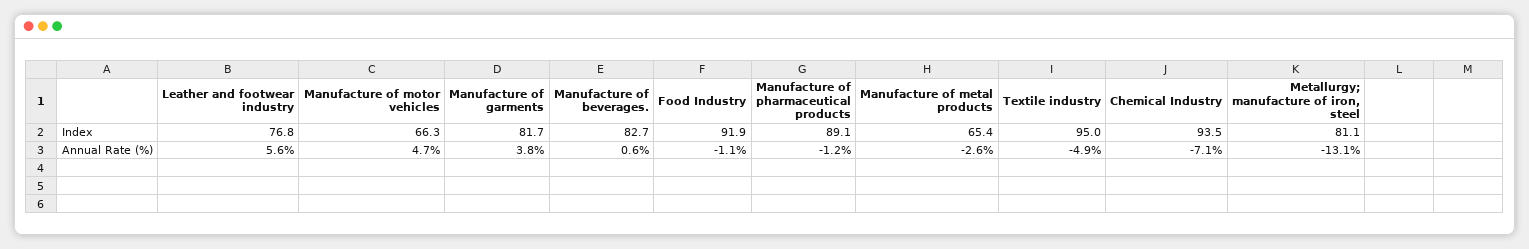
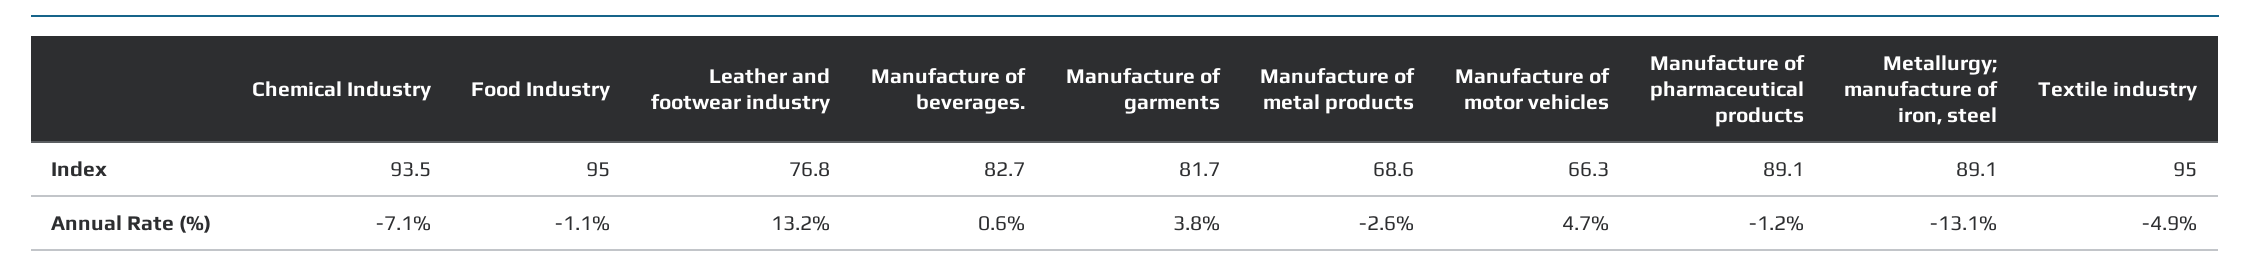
  {
    "Leather and footwear industry": {
      "Index": 76.8,
-     "Annual Rate (%)": 5.6
+     "Annual Rate (%)": 13.2
    },
    "Manufacture of motor vehicles": {
      "Index": 66.3,
      "Annual Rate (%)": 4.7
    },
    "Manufacture of garments": {
      "Index": 81.7,
      "Annual Rate (%)": 3.8
    },
    "Manufacture of beverages.": {
      "Index": 82.7,
      "Annual Rate (%)": 0.6
    },
    "Food Industry": {
-     "Index": 91.9,
+     "Index": 95,
      "Annual Rate (%)": -1.1
    },
    "Manufacture of pharmaceutical products": {
      "Index": 89.1,
      "Annual Rate (%)": -1.2
    },
    "Manufacture of metal products": {
-     "Index": 65.4,
+     "Index": 68.6,
      "Annual Rate (%)": -2.6
    },
    "Textile industry": {
      "Index": 95,
      "Annual Rate (%)": -4.9
    },
    "Chemical Industry": {
      "Index": 93.5,
      "Annual Rate (%)": -7.1
    },
    "Metallurgy; manufacture of iron, steel": {
-     "Index": 81.1,
+     "Index": 89.1,
      "Annual Rate (%)": -13.1
    }
  }

